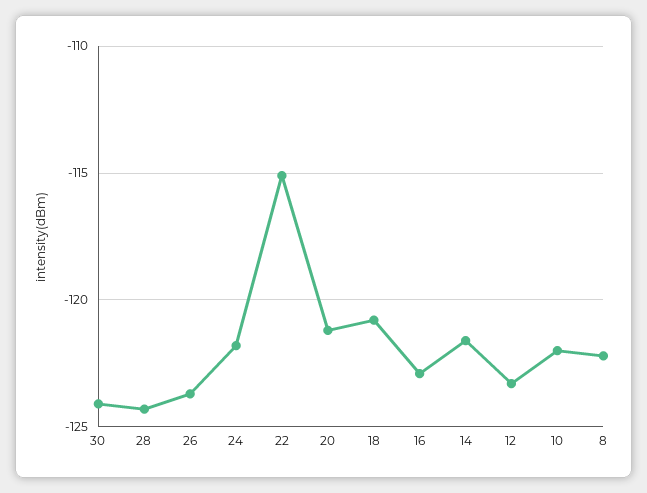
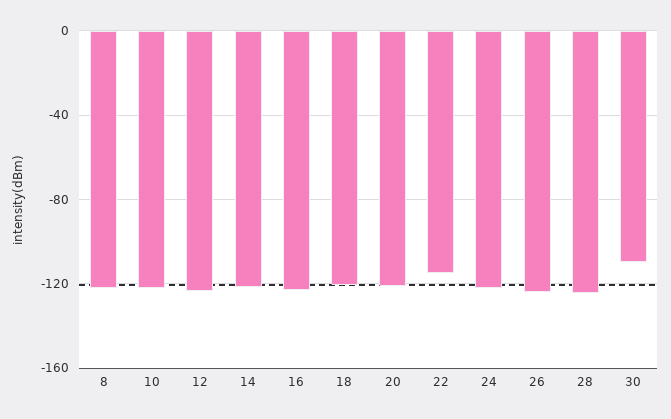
  {
-   "30": -124,
+   "30": -110,
    "28": -124.5,
    "26": -123.5,
    "24": -122,
    "22": -115,
    "20": -121,
    "18": -121,
    "16": -123,
    "14": -121.5,
    "12": -123.5,
    "10": -122,
    "8": -122
  }

